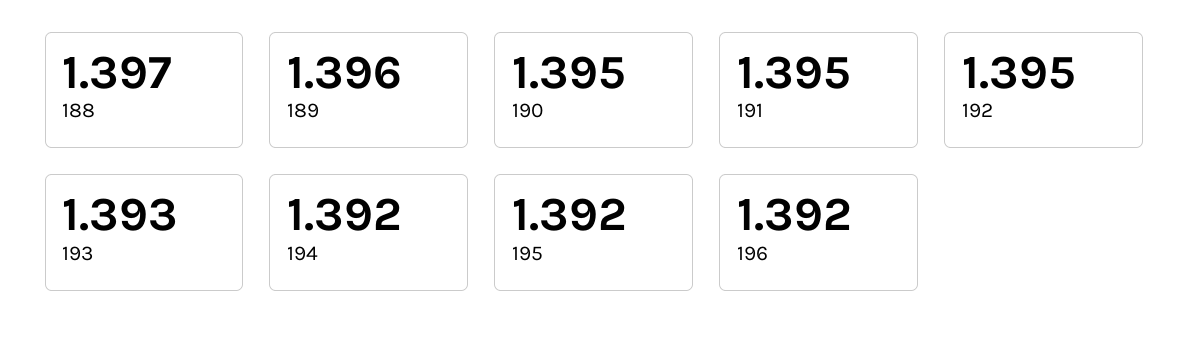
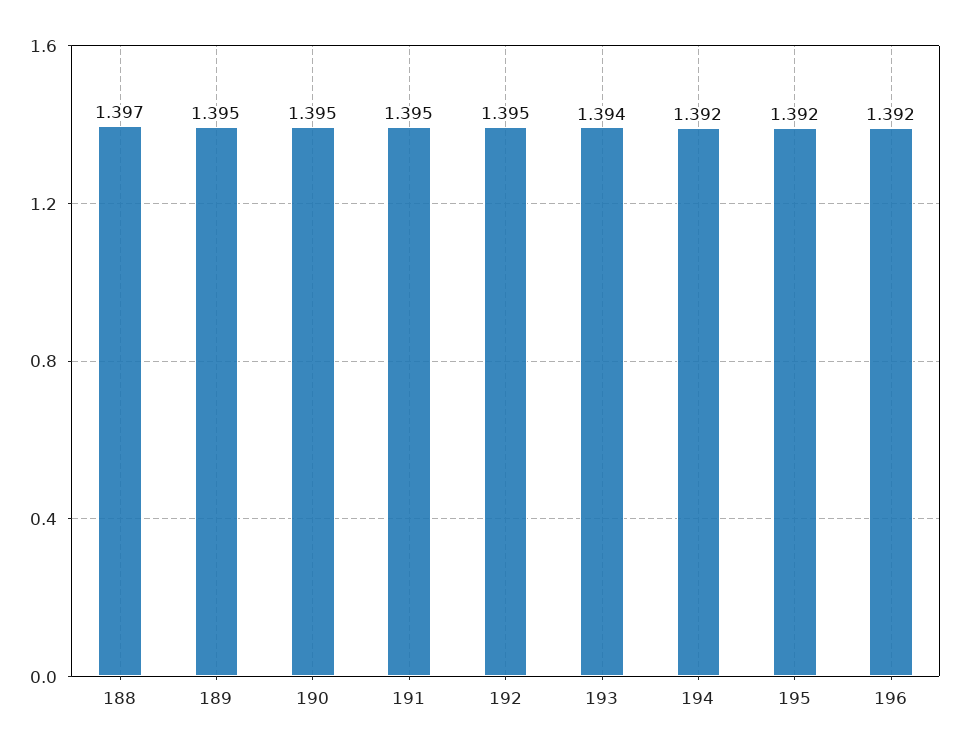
  {
    "188": 1.397,
-   "189": 1.396,
+   "189": 1.395,
    "190": 1.395,
    "191": 1.395,
    "192": 1.395,
-   "193": 1.393,
+   "193": 1.394,
    "194": 1.392,
    "195": 1.392,
    "196": 1.392
  }

